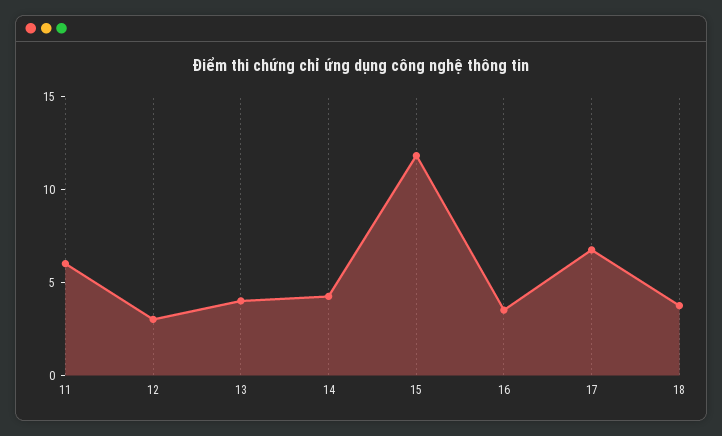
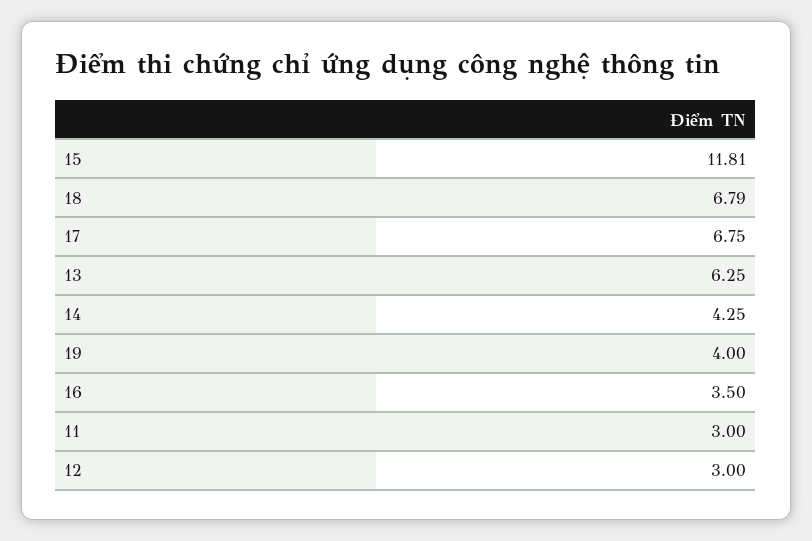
  {
-   "11": 6,
+   "11": 3,
    "12": 3,
-   "13": 4,
+   "13": 6.25,
    "14": 4.25,
    "15": 11.81,
    "16": 3.5,
    "17": 6.75,
-   "18": 4
+   "18": 6.79,
+   "19": 4
  }

